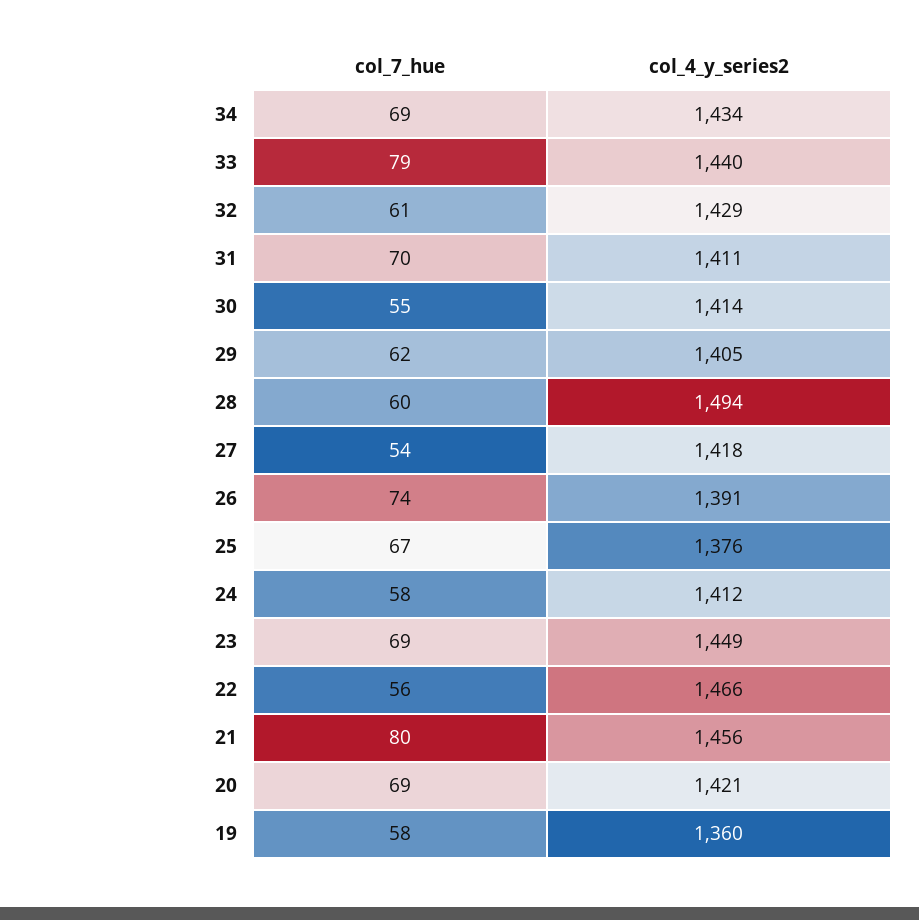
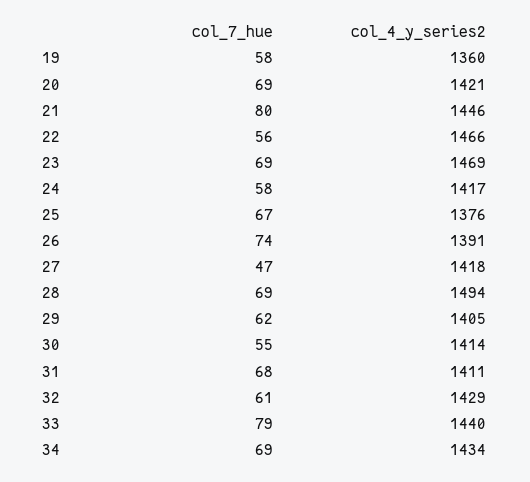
  {
    "col_7_hue": {
      "34": 69,
      "33": 79,
      "32": 61,
-     "31": 70,
+     "31": 68,
      "30": 55,
      "29": 62,
-     "28": 60,
+     "28": 69,
-     "27": 54,
+     "27": 47,
      "26": 74,
      "25": 67,
      "24": 58,
      "23": 69,
      "22": 56,
      "21": 80,
      "20": 69,
      "19": 58
    },
    "col_4_y_series2": {
      "34": 1434,
      "33": 1440,
      "32": 1429,
      "31": 1411,
      "30": 1414,
      "29": 1405,
      "28": 1494,
      "27": 1418,
      "26": 1391,
      "25": 1376,
-     "24": 1412,
+     "24": 1417,
-     "23": 1449,
+     "23": 1469,
      "22": 1466,
-     "21": 1456,
+     "21": 1446,
      "20": 1421,
      "19": 1360
    }
  }

